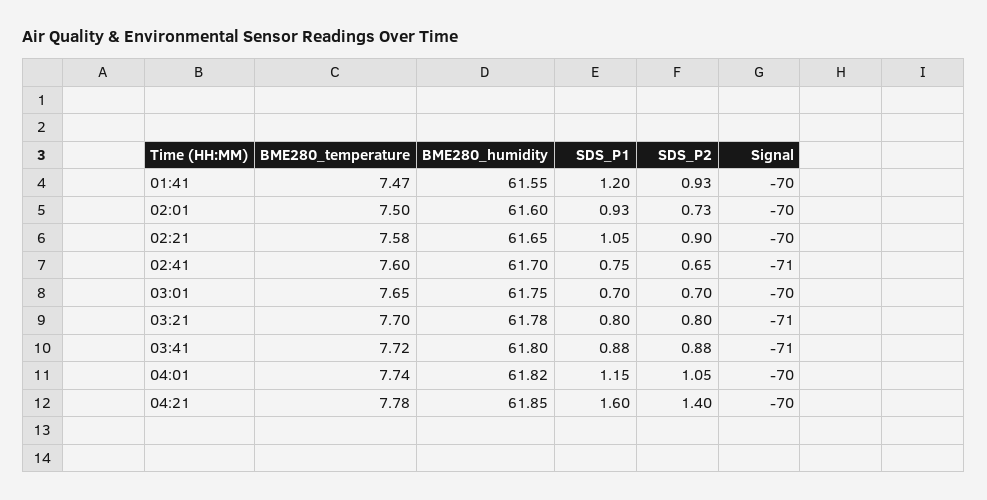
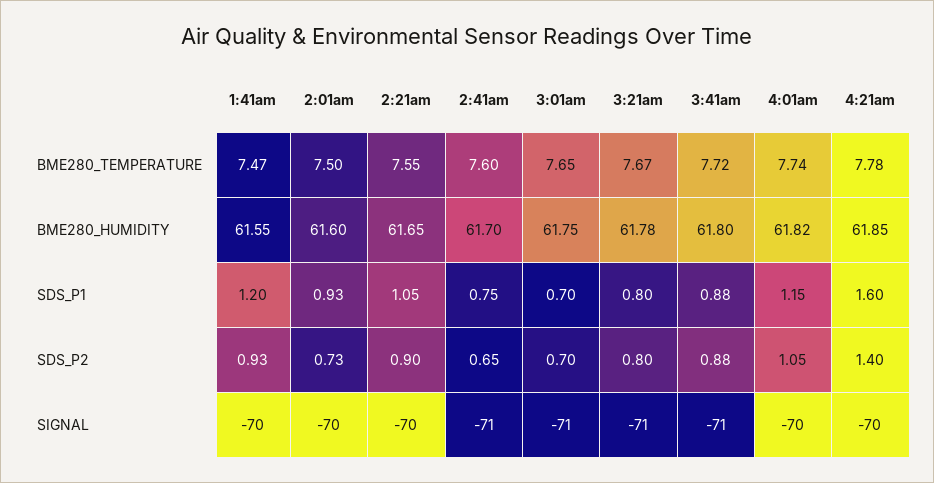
  {
    "BME280_temperature": {
      "01:41": 7.47,
      "02:01": 7.5,
-     "02:21": 7.58,
+     "02:21": 7.55,
      "02:41": 7.6,
      "03:01": 7.65,
-     "03:21": 7.7,
+     "03:21": 7.67,
      "03:41": 7.72,
      "04:01": 7.74,
      "04:21": 7.78
    },
    "BME280_humidity": {
      "01:41": 61.55,
      "02:01": 61.6,
      "02:21": 61.65,
      "02:41": 61.7,
      "03:01": 61.75,
      "03:21": 61.78,
      "03:41": 61.8,
      "04:01": 61.82,
      "04:21": 61.85
    },
    "SDS_P1": {
      "01:41": 1.2,
      "02:01": 0.93,
      "02:21": 1.05,
      "02:41": 0.75,
      "03:01": 0.7,
      "03:21": 0.8,
      "03:41": 0.88,
      "04:01": 1.15,
      "04:21": 1.6
    },
    "SDS_P2": {
      "01:41": 0.93,
      "02:01": 0.73,
      "02:21": 0.9,
      "02:41": 0.65,
      "03:01": 0.7,
      "03:21": 0.8,
      "03:41": 0.88,
      "04:01": 1.05,
      "04:21": 1.4
    },
    "Signal": {
      "01:41": -70,
      "02:01": -70,
      "02:21": -70,
      "02:41": -71,
-     "03:01": -70,
+     "03:01": -71,
      "03:21": -71,
      "03:41": -71,
      "04:01": -70,
      "04:21": -70
    }
  }

